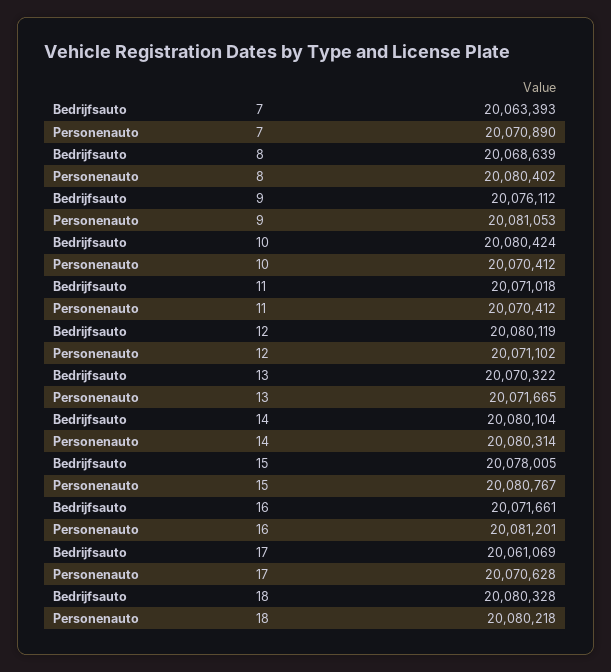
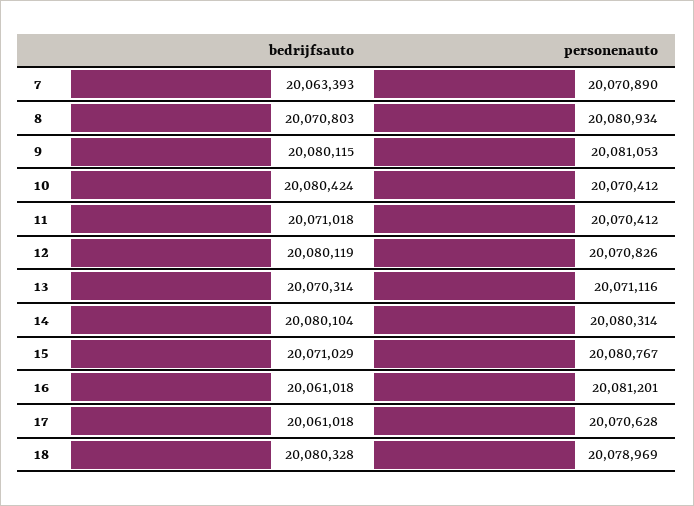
  {
    "Bedrijfsauto": {
      "7": 20063393,
-     "8": 20068639,
+     "8": 20070803,
-     "9": 20076112,
+     "9": 20080115,
      "10": 20080424,
      "11": 20071018,
      "12": 20080119,
-     "13": 20070322,
+     "13": 20070314,
      "14": 20080104,
-     "15": 20078005,
+     "15": 20071029,
-     "16": 20071661,
+     "16": 20061018,
-     "17": 20061069,
+     "17": 20061018,
      "18": 20080328
    },
    "Personenauto": {
      "7": 20070890,
-     "8": 20080402,
+     "8": 20080934,
      "9": 20081053,
      "10": 20070412,
      "11": 20070412,
-     "12": 20071102,
+     "12": 20070826,
-     "13": 20071665,
+     "13": 20071116,
      "14": 20080314,
      "15": 20080767,
      "16": 20081201,
      "17": 20070628,
-     "18": 20080218
+     "18": 20078969
    }
  }

